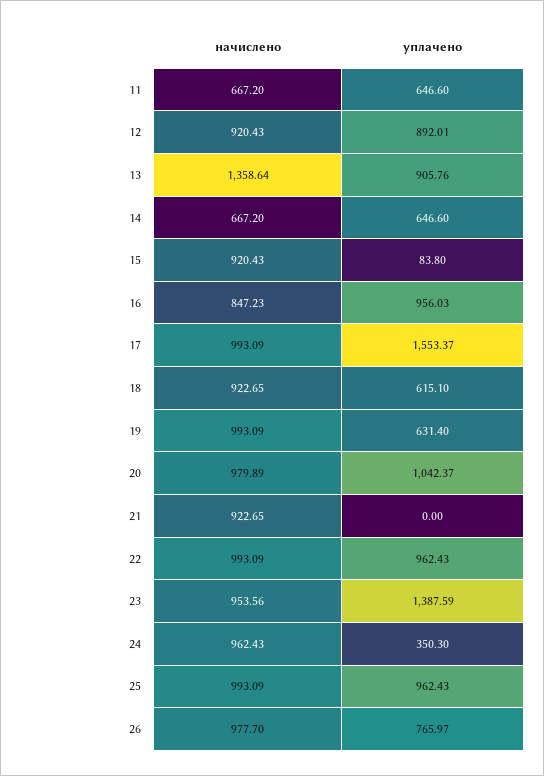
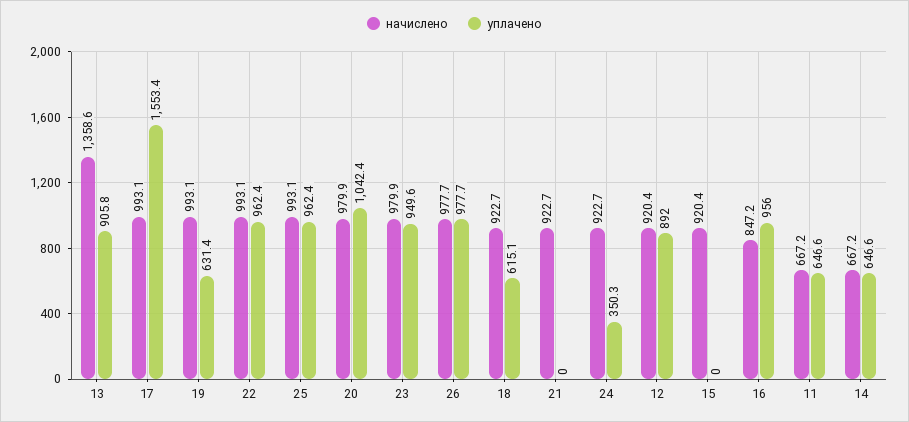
  {
    "начислено": {
      "11": 667.2,
      "12": 920.43,
      "13": 1358.64,
      "14": 667.2,
      "15": 920.43,
      "16": 847.23,
      "17": 993.09,
      "18": 922.65,
      "19": 993.09,
      "20": 979.89,
      "21": 922.65,
      "22": 993.09,
-     "23": 953.56,
+     "23": 979.9,
-     "24": 962.43,
+     "24": 922.7,
      "25": 993.09,
      "26": 977.7
    },
    "уплачено": {
      "11": 646.6,
      "12": 892.01,
      "13": 905.76,
      "14": 646.6,
-     "15": 83.8,
+     "15": 0,
      "16": 956.03,
      "17": 1553.37,
      "18": 615.1,
      "19": 631.4,
      "20": 1042.37,
      "21": 0,
      "22": 962.43,
-     "23": 1387.59,
+     "23": 949.6,
      "24": 350.3,
      "25": 962.43,
-     "26": 765.97
+     "26": 977.7
    }
  }

